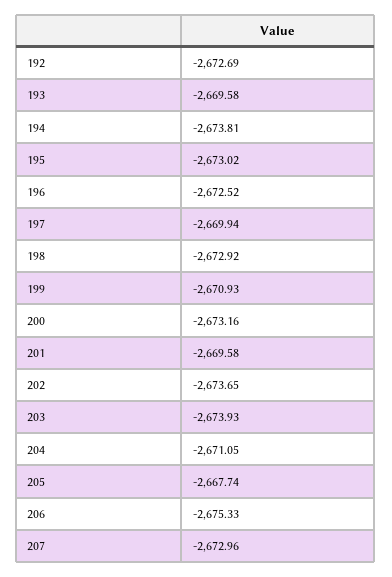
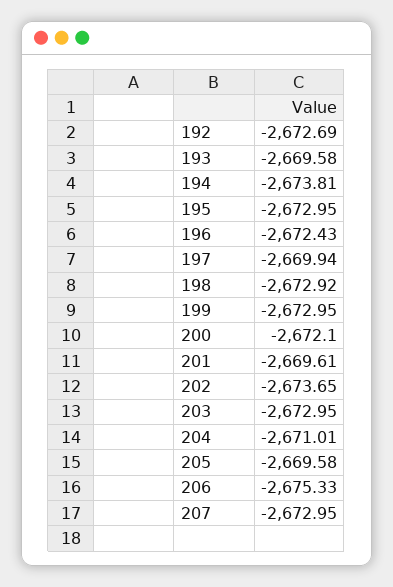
  {
    "192": -2672.69,
    "193": -2669.58,
    "194": -2673.81,
-   "195": -2673.02,
+   "195": -2672.95,
-   "196": -2672.52,
+   "196": -2672.43,
    "197": -2669.94,
    "198": -2672.92,
-   "199": -2670.93,
+   "199": -2672.95,
-   "200": -2673.16,
+   "200": -2672.1,
-   "201": -2669.58,
+   "201": -2669.61,
    "202": -2673.65,
-   "203": -2673.93,
+   "203": -2672.95,
-   "204": -2671.05,
+   "204": -2671.01,
-   "205": -2667.74,
+   "205": -2669.58,
    "206": -2675.33,
-   "207": -2672.96
+   "207": -2672.95
  }

